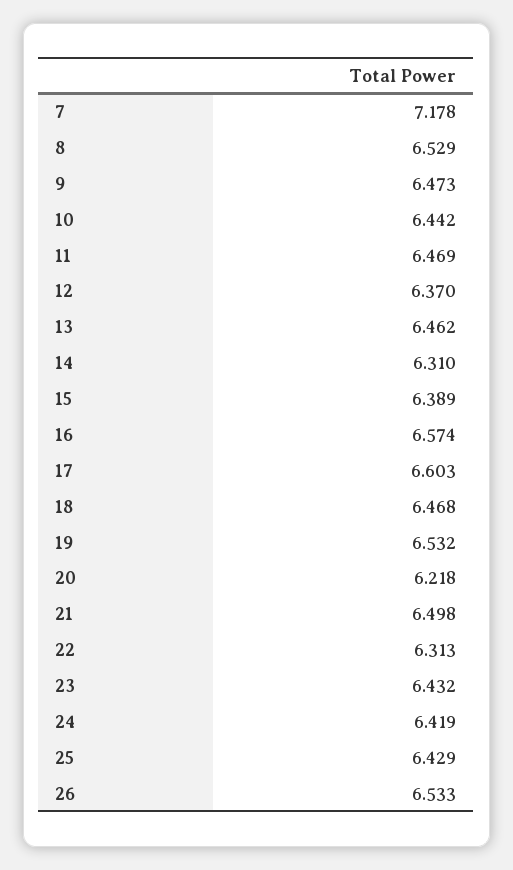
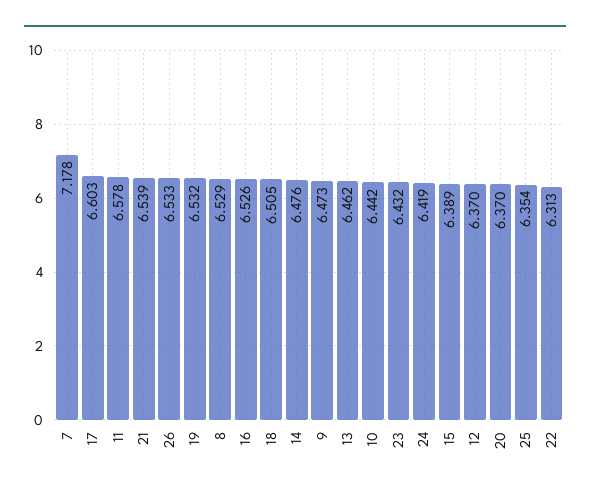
  {
    "7": 7.178,
    "8": 6.529,
    "9": 6.473,
    "10": 6.442,
-   "11": 6.469,
+   "11": 6.578,
    "12": 6.37,
    "13": 6.462,
-   "14": 6.31,
+   "14": 6.476,
    "15": 6.389,
-   "16": 6.574,
+   "16": 6.526,
    "17": 6.603,
-   "18": 6.468,
+   "18": 6.505,
    "19": 6.532,
-   "20": 6.218,
+   "20": 6.37,
-   "21": 6.498,
+   "21": 6.539,
    "22": 6.313,
    "23": 6.432,
    "24": 6.419,
-   "25": 6.429,
+   "25": 6.354,
    "26": 6.533
  }

